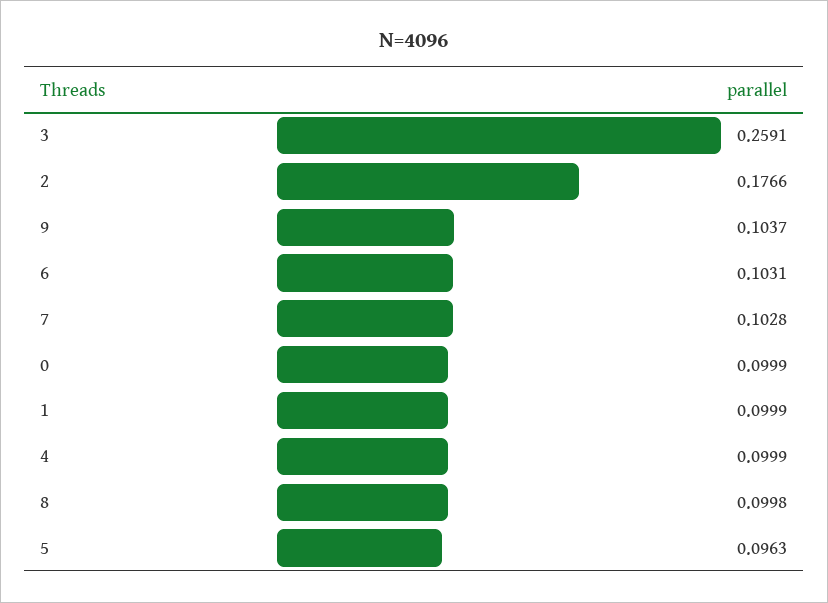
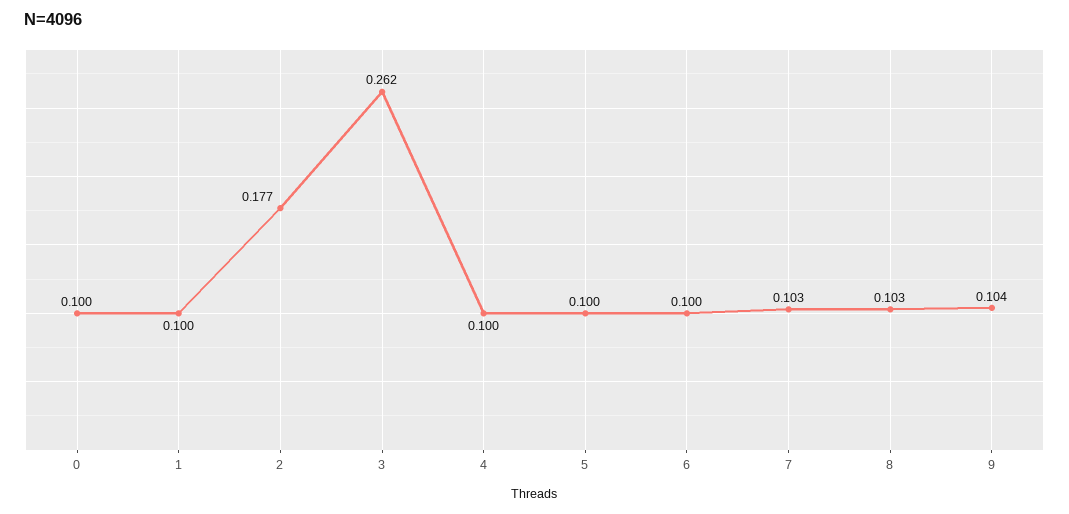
  {
-   "3": 0.2591,
+   "3": 0.262,
    "2": 0.1766,
    "9": 0.1037,
-   "6": 0.1031,
+   "6": 0.1,
    "7": 0.1028,
    "0": 0.0999,
    "1": 0.0999,
    "4": 0.0999,
-   "8": 0.0998,
+   "8": 0.103,
-   "5": 0.0963
+   "5": 0.1
  }

